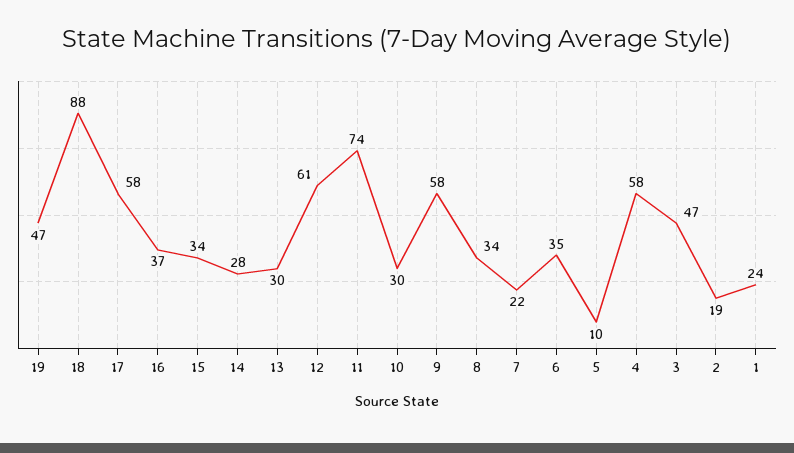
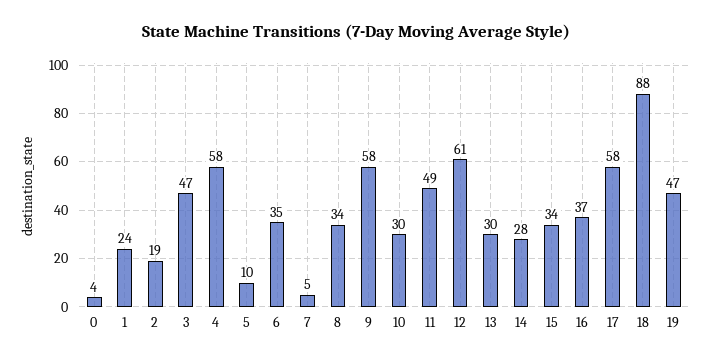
  {
    "19": 47,
    "18": 88,
    "17": 58,
    "16": 37,
    "15": 34,
    "14": 28,
    "13": 30,
    "12": 61,
-   "11": 74,
+   "11": 49,
    "10": 30,
    "9": 58,
    "8": 34,
-   "7": 22,
+   "7": 5,
    "6": 35,
    "5": 10,
    "4": 58,
    "3": 47,
    "2": 19,
-   "1": 24
+   "1": 24,
+   "0": 4
  }

